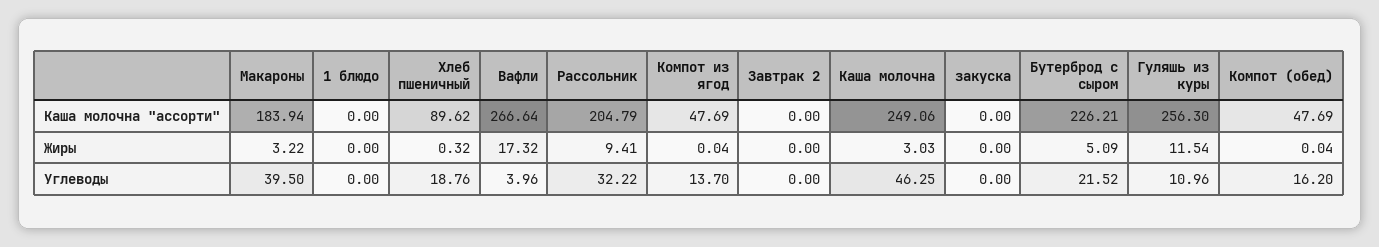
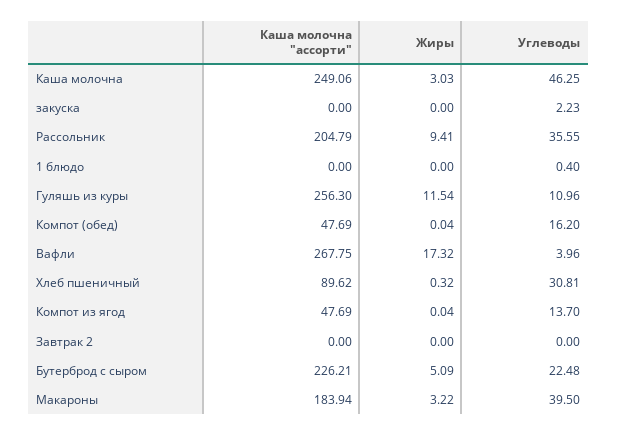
  {
    "Макароны": {
      "Каша молочна \"ассорти\"": 183.94,
      "Жиры": 3.22,
      "Углеводы": 39.5
    },
    "1 блюдо": {
      "Каша молочна \"ассорти\"": 0,
      "Жиры": 0,
-     "Углеводы": 0
+     "Углеводы": 0.4
    },
    "Хлеб пшеничный": {
      "Каша молочна \"ассорти\"": 89.62,
      "Жиры": 0.32,
-     "Углеводы": 18.76
+     "Углеводы": 30.81
    },
    "Вафли": {
-     "Каша молочна \"ассорти\"": 266.64,
+     "Каша молочна \"ассорти\"": 267.75,
      "Жиры": 17.32,
      "Углеводы": 3.96
    },
    "Рассольник": {
      "Каша молочна \"ассорти\"": 204.79,
      "Жиры": 9.41,
-     "Углеводы": 32.22
+     "Углеводы": 35.55
    },
    "Компот из ягод": {
      "Каша молочна \"ассорти\"": 47.69,
      "Жиры": 0.04,
      "Углеводы": 13.7
    },
    "Завтрак 2": {
      "Каша молочна \"ассорти\"": 0,
      "Жиры": 0,
      "Углеводы": 0
    },
    "Каша молочна": {
      "Каша молочна \"ассорти\"": 249.06,
      "Жиры": 3.03,
      "Углеводы": 46.25
    },
    "закуска": {
      "Каша молочна \"ассорти\"": 0,
      "Жиры": 0,
-     "Углеводы": 0
+     "Углеводы": 2.23
    },
    "Бутерброд с сыром": {
      "Каша молочна \"ассорти\"": 226.21,
      "Жиры": 5.09,
-     "Углеводы": 21.52
+     "Углеводы": 22.48
    },
    "Гуляшь из куры": {
      "Каша молочна \"ассорти\"": 256.3,
      "Жиры": 11.54,
      "Углеводы": 10.96
    },
    "Компот (обед)": {
      "Каша молочна \"ассорти\"": 47.69,
      "Жиры": 0.04,
      "Углеводы": 16.2
    }
  }

